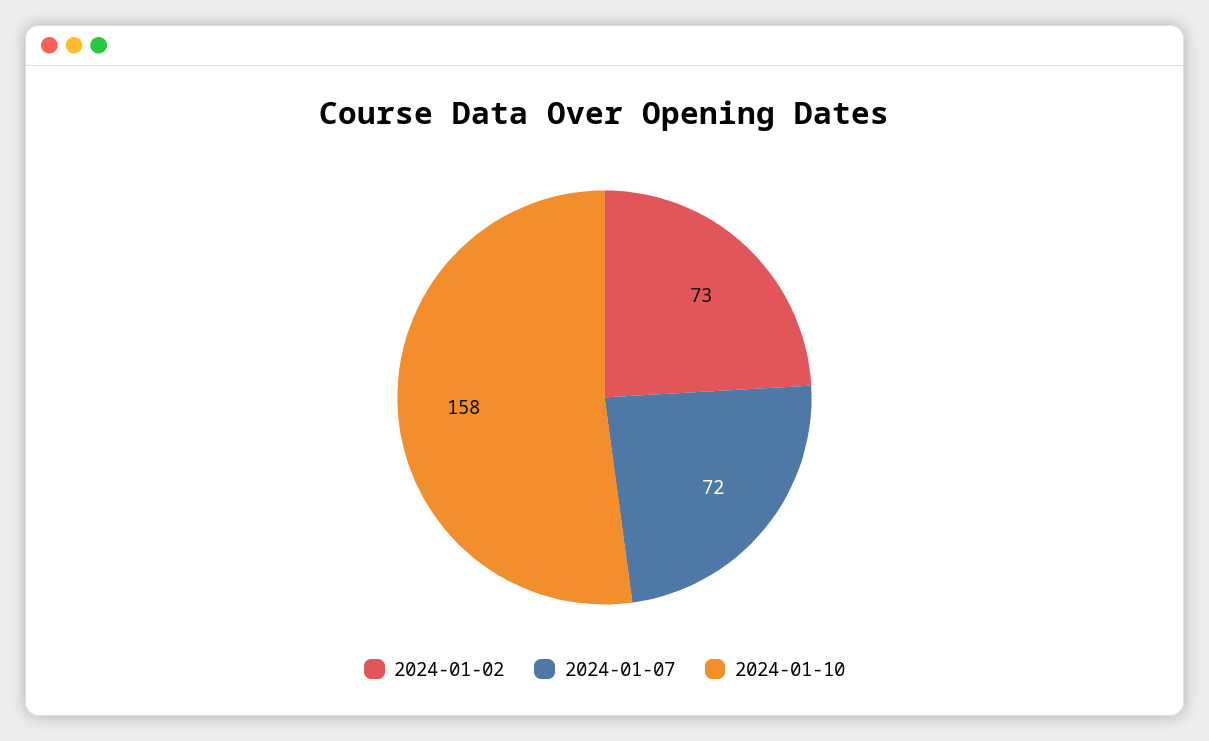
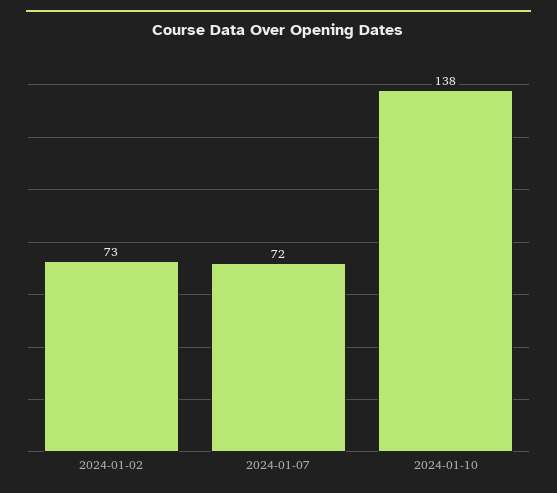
  {
    "2024-01-02": 73,
    "2024-01-07": 72,
-   "2024-01-10": 158
+   "2024-01-10": 138
  }

